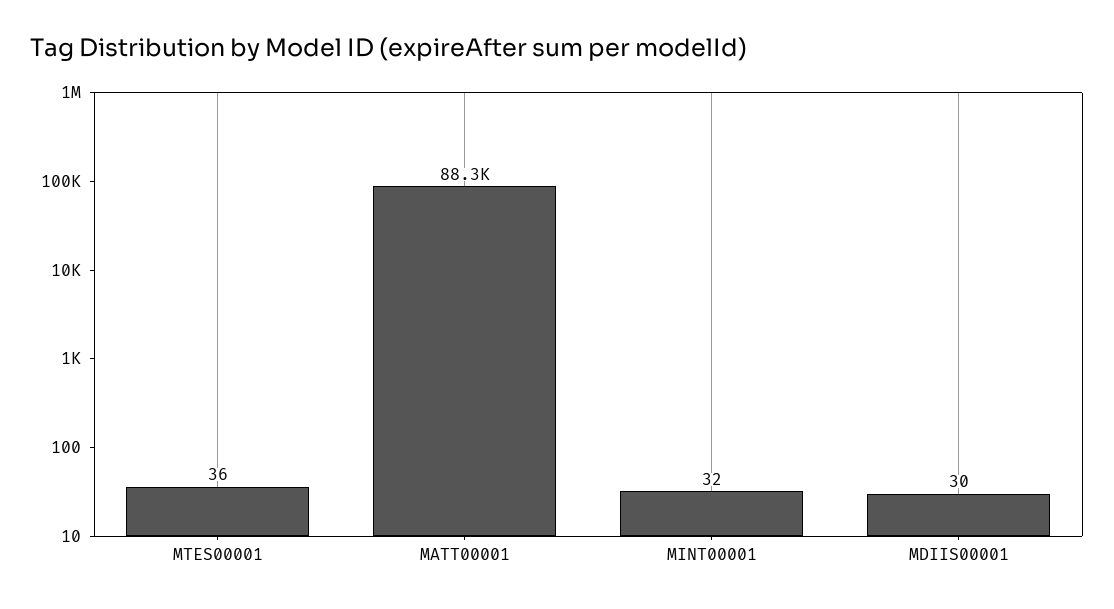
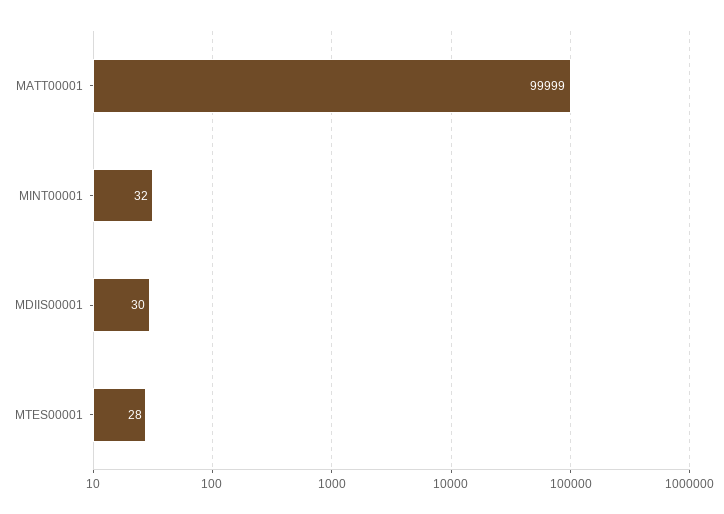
  {
-   "MTES00001": 36,
+   "MTES00001": 28,
-   "MATT00001": 88300,
+   "MATT00001": 99999,
    "MINT00001": 32,
    "MDIIS00001": 30
  }

